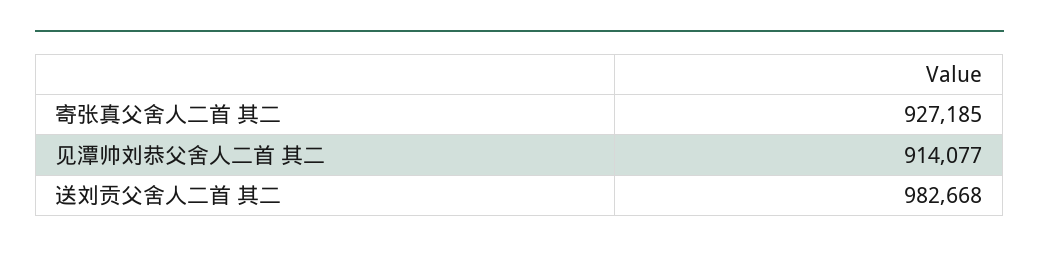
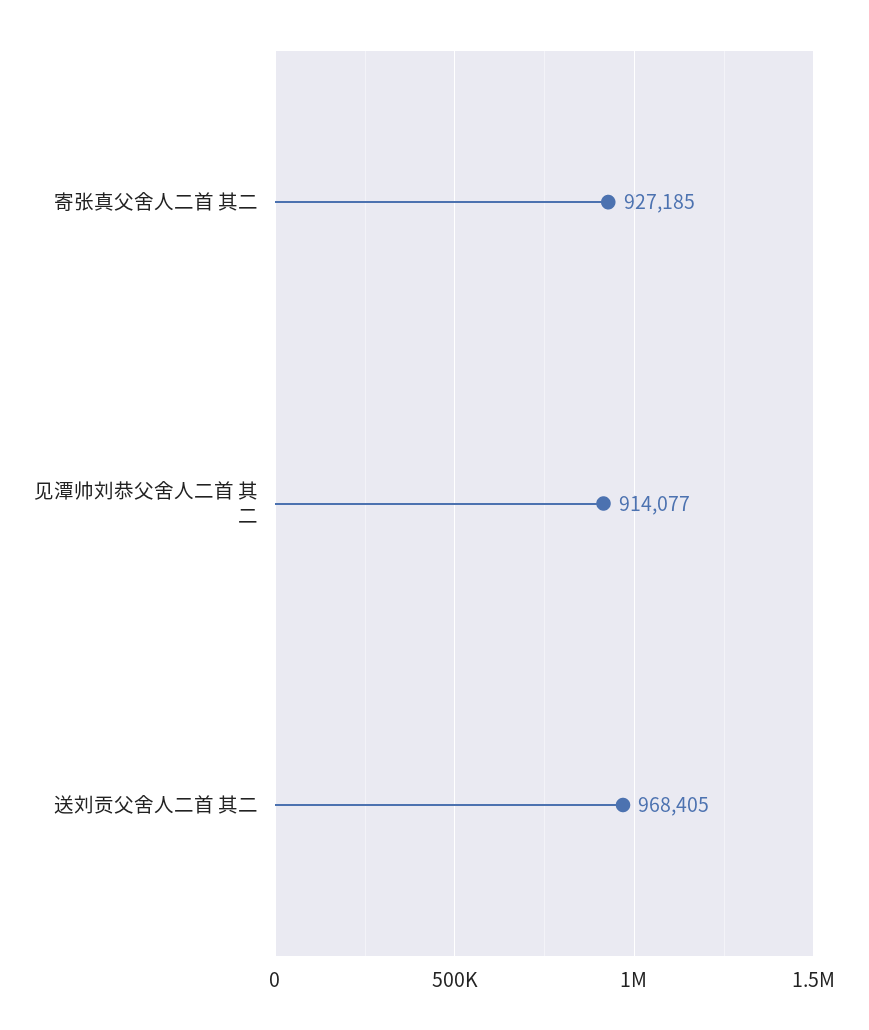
  {
    "寄张真父舍人二首 其二": 927185,
    "见潭帅刘恭父舍人二首 其二": 914077,
-   "送刘贡父舍人二首 其二": 982668
+   "送刘贡父舍人二首 其二": 968405
  }

